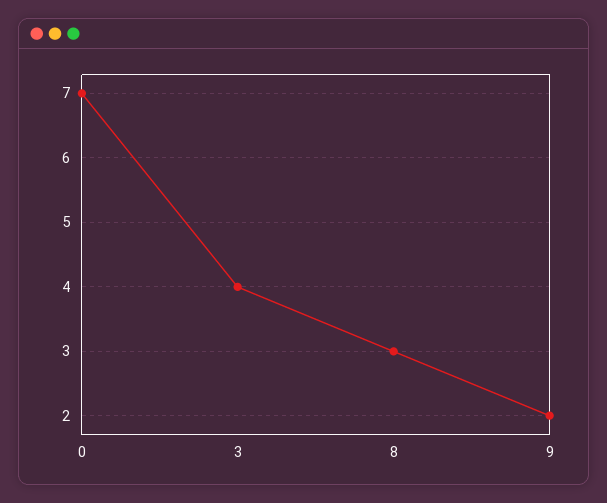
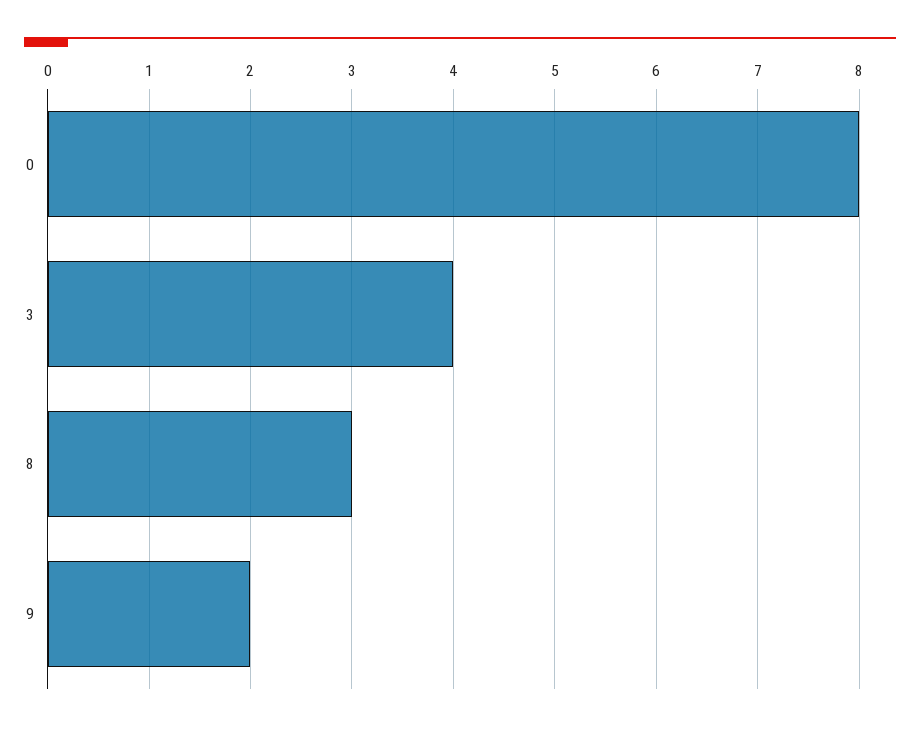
  {
-   "0": 7,
+   "0": 8,
    "3": 4,
    "8": 3,
    "9": 2
  }

